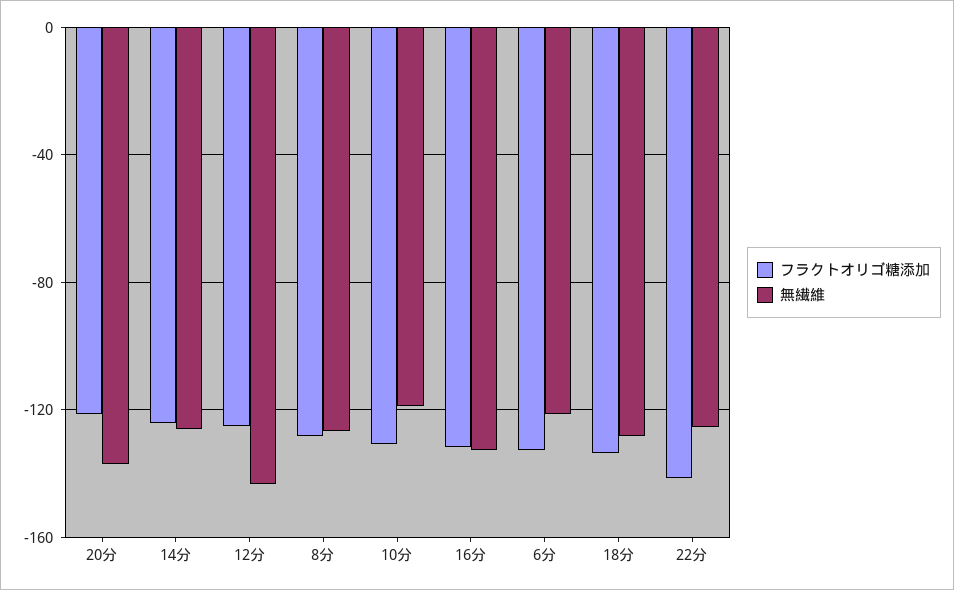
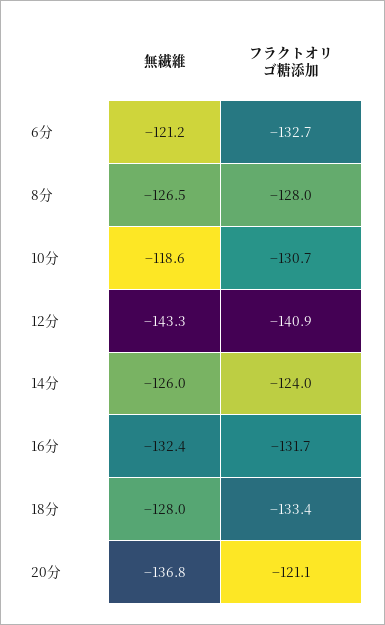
  {
    "フラクトオリゴ糖添加": {
      "20分": -121.1,
      "14分": -124,
-     "12分": -125,
+     "12分": -140.9,
      "8分": -128,
      "10分": -130.7,
      "16分": -131.7,
      "6分": -132.7,
-     "18分": -133.4,
+     "18分": -133.4
-     "22分": -140
    },
    "無繊維": {
      "20分": -136.8,
      "14分": -126,
      "12分": -143.3,
      "8分": -126.5,
      "10分": -118.6,
      "16分": -132.4,
      "6分": -121.2,
-     "18分": -128,
+     "18分": -128
-     "22分": -125
    }
  }

